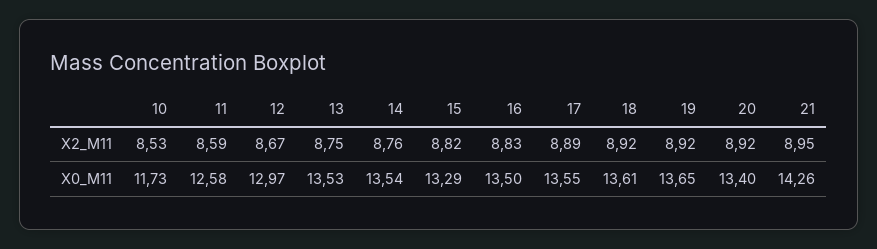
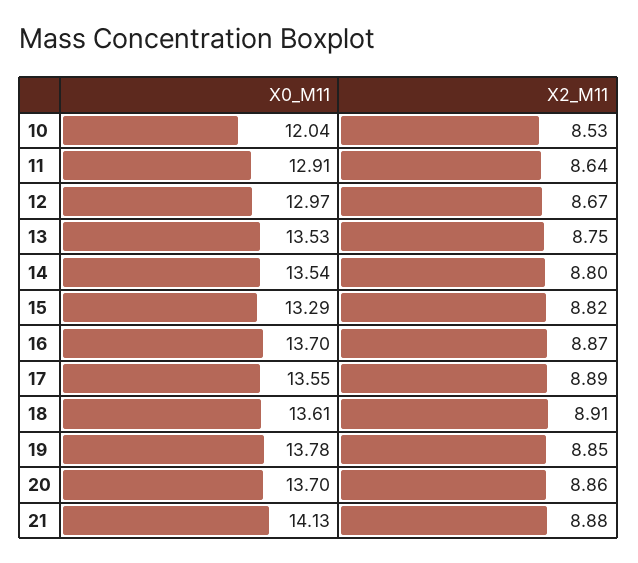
  {
    "10": {
      "X2_M11": 8.53,
-     "X0_M11": 11.73
+     "X0_M11": 12.04
    },
    "11": {
-     "X2_M11": 8.59,
+     "X2_M11": 8.64,
-     "X0_M11": 12.58
+     "X0_M11": 12.91
    },
    "12": {
      "X2_M11": 8.67,
      "X0_M11": 12.97
    },
    "13": {
      "X2_M11": 8.75,
      "X0_M11": 13.53
    },
    "14": {
-     "X2_M11": 8.76,
+     "X2_M11": 8.8,
      "X0_M11": 13.54
    },
    "15": {
      "X2_M11": 8.82,
      "X0_M11": 13.29
    },
    "16": {
-     "X2_M11": 8.83,
+     "X2_M11": 8.87,
-     "X0_M11": 13.5
+     "X0_M11": 13.7
    },
    "17": {
      "X2_M11": 8.89,
      "X0_M11": 13.55
    },
    "18": {
-     "X2_M11": 8.92,
+     "X2_M11": 8.91,
      "X0_M11": 13.61
    },
    "19": {
-     "X2_M11": 8.92,
+     "X2_M11": 8.85,
-     "X0_M11": 13.65
+     "X0_M11": 13.78
    },
    "20": {
-     "X2_M11": 8.92,
+     "X2_M11": 8.86,
-     "X0_M11": 13.4
+     "X0_M11": 13.7
    },
    "21": {
-     "X2_M11": 8.95,
+     "X2_M11": 8.88,
-     "X0_M11": 14.26
+     "X0_M11": 14.13
    }
  }

